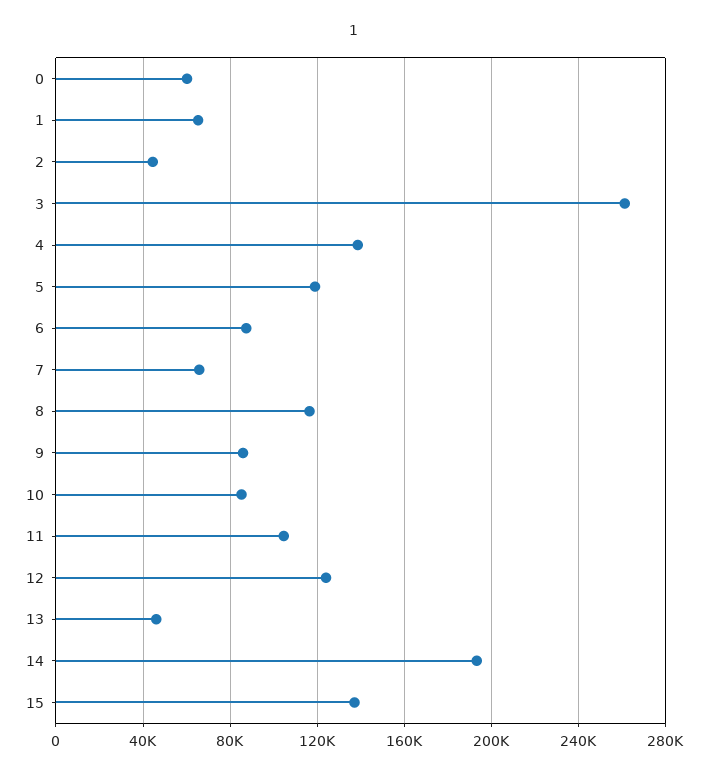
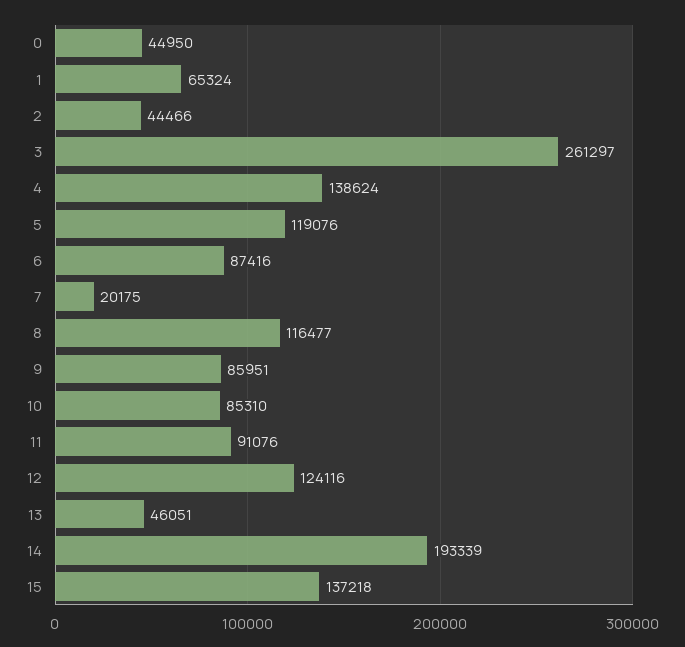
  {
-   "0": 60000,
+   "0": 44950,
    "1": 65324,
    "2": 44466,
    "3": 261297,
    "4": 138624,
    "5": 119076,
    "6": 87416,
-   "7": 65000,
+   "7": 20175,
    "8": 116477,
    "9": 85951,
    "10": 85310,
-   "11": 105000,
+   "11": 91076,
    "12": 124116,
    "13": 46051,
    "14": 193339,
    "15": 137218
  }

